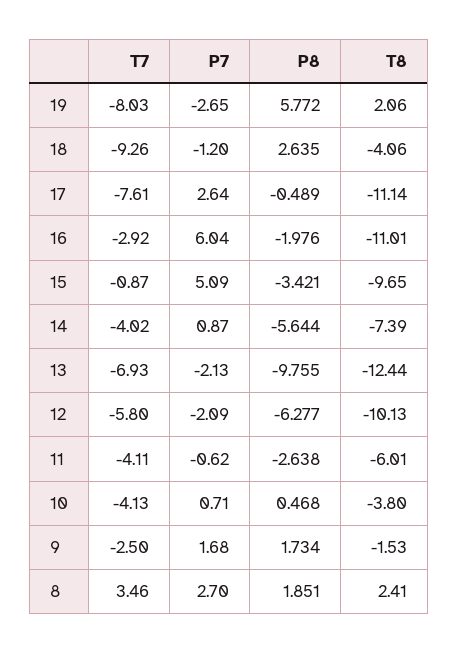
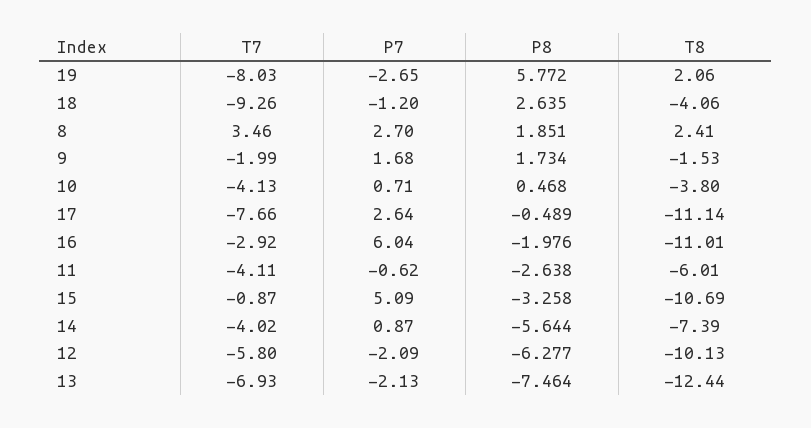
  {
    "T7": {
      "19": -8.03,
      "18": -9.26,
-     "17": -7.61,
+     "17": -7.66,
      "16": -2.92,
      "15": -0.87,
      "14": -4.02,
      "13": -6.93,
      "12": -5.8,
      "11": -4.11,
      "10": -4.13,
-     "9": -2.5,
+     "9": -1.99,
      "8": 3.46
    },
    "P7": {
      "19": -2.65,
      "18": -1.2,
      "17": 2.64,
      "16": 6.04,
      "15": 5.09,
      "14": 0.87,
      "13": -2.13,
      "12": -2.09,
      "11": -0.62,
      "10": 0.71,
      "9": 1.68,
      "8": 2.7
    },
    "P8": {
      "19": 5.772,
      "18": 2.635,
      "17": -0.489,
      "16": -1.976,
-     "15": -3.421,
+     "15": -3.258,
      "14": -5.644,
-     "13": -9.755,
+     "13": -7.464,
      "12": -6.277,
      "11": -2.638,
      "10": 0.468,
      "9": 1.734,
      "8": 1.851
    },
    "T8": {
      "19": 2.06,
      "18": -4.06,
      "17": -11.14,
      "16": -11.01,
-     "15": -9.65,
+     "15": -10.69,
      "14": -7.39,
      "13": -12.44,
      "12": -10.13,
      "11": -6.01,
      "10": -3.8,
      "9": -1.53,
      "8": 2.41
    }
  }

